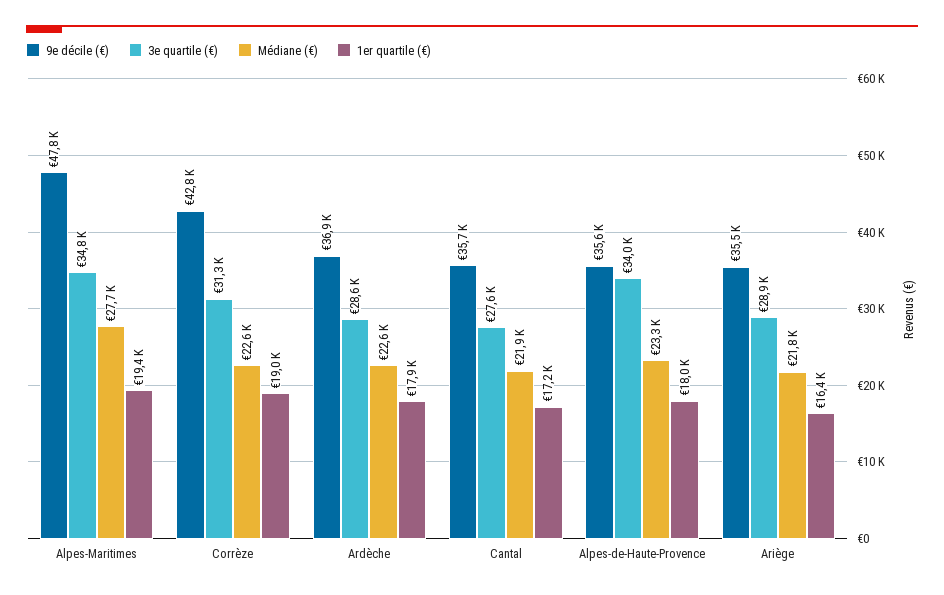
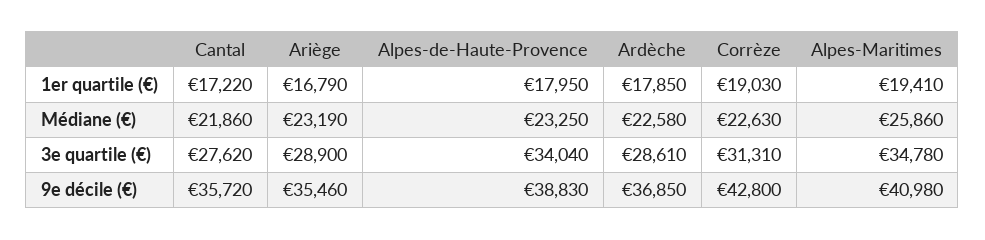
  {
    "9e décile (€)": {
-     "Alpes-Maritimes": 47800,
+     "Alpes-Maritimes": 40980,
      "Corrèze": 42800,
      "Ardèche": 36850,
      "Cantal": 35720,
-     "Alpes-de-Haute-Provence": 35600,
+     "Alpes-de-Haute-Provence": 38830,
      "Ariège": 35460
    },
    "3e quartile (€)": {
      "Alpes-Maritimes": 34780,
      "Corrèze": 31310,
      "Ardèche": 28610,
      "Cantal": 27620,
      "Alpes-de-Haute-Provence": 34040,
      "Ariège": 28900
    },
    "Médiane (€)": {
-     "Alpes-Maritimes": 27700,
+     "Alpes-Maritimes": 25860,
      "Corrèze": 22630,
      "Ardèche": 22580,
      "Cantal": 21860,
      "Alpes-de-Haute-Provence": 23250,
-     "Ariège": 21800
+     "Ariège": 23190
    },
    "1er quartile (€)": {
      "Alpes-Maritimes": 19410,
      "Corrèze": 19030,
      "Ardèche": 17850,
      "Cantal": 17220,
      "Alpes-de-Haute-Provence": 17950,
-     "Ariège": 16400
+     "Ariège": 16790
    }
  }

